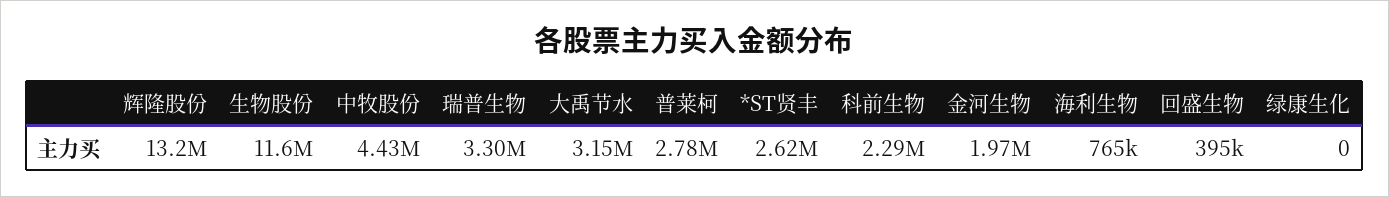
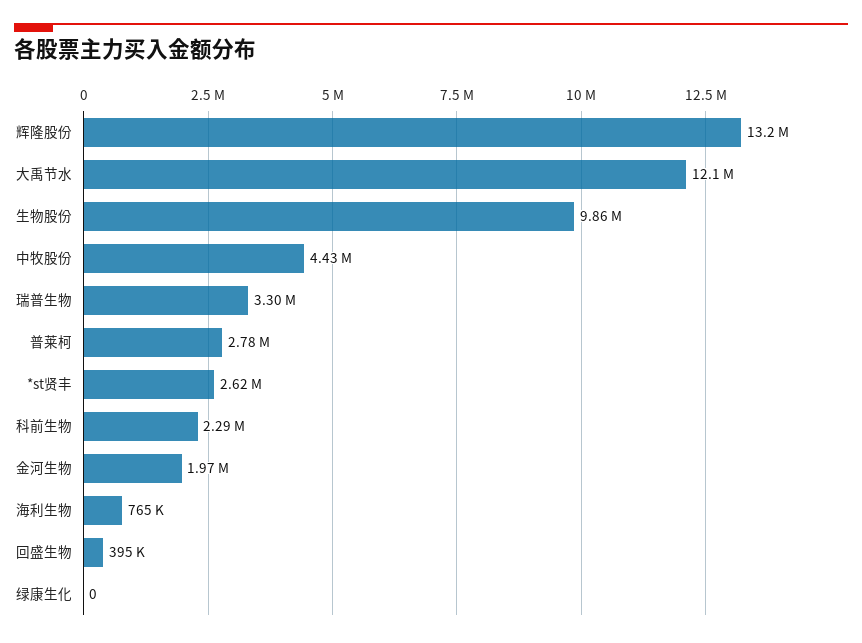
  {
    "辉隆股份": 13200000,
-   "生物股份": 11600000,
+   "生物股份": 9860000,
    "中牧股份": 4430000,
    "瑞普生物": 3300000,
-   "大禹节水": 3150000,
+   "大禹节水": 12100000,
    "普莱柯": 2780000,
    "*ST贤丰": 2620000,
    "科前生物": 2290000,
    "金河生物": 1970000,
    "海利生物": 765000,
    "回盛生物": 395000,
    "绿康生化": 0
  }

